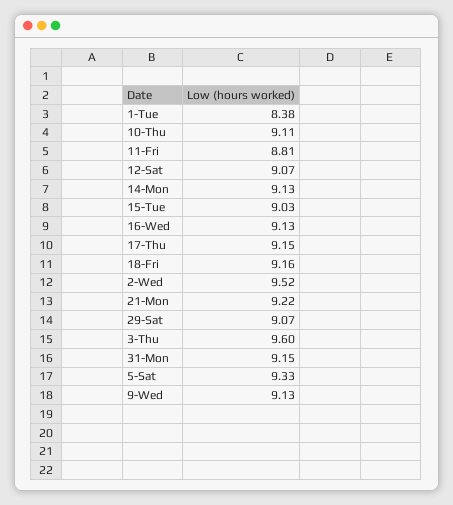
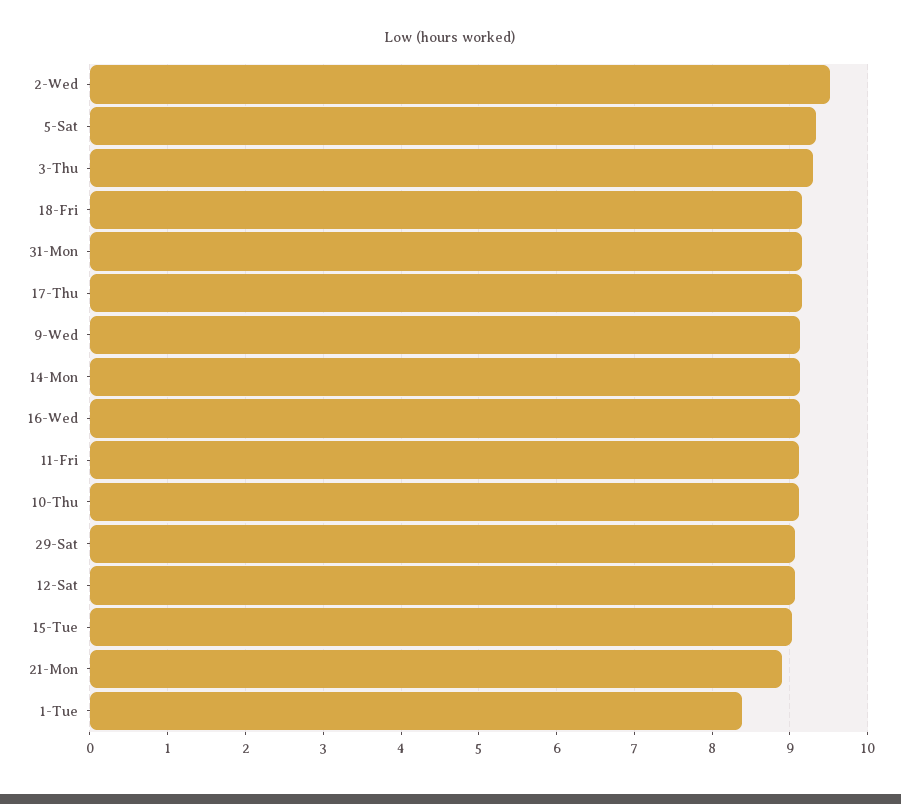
  {
    "1-Tue": 8.38,
    "10-Thu": 9.11,
-   "11-Fri": 8.81,
+   "11-Fri": 9.1,
    "12-Sat": 9.07,
    "14-Mon": 9.13,
    "15-Tue": 9.03,
    "16-Wed": 9.13,
    "17-Thu": 9.15,
    "18-Fri": 9.16,
    "2-Wed": 9.52,
-   "21-Mon": 9.22,
+   "21-Mon": 8.9,
    "29-Sat": 9.07,
-   "3-Thu": 9.6,
+   "3-Thu": 9.3,
    "31-Mon": 9.15,
    "5-Sat": 9.33,
    "9-Wed": 9.13
  }

